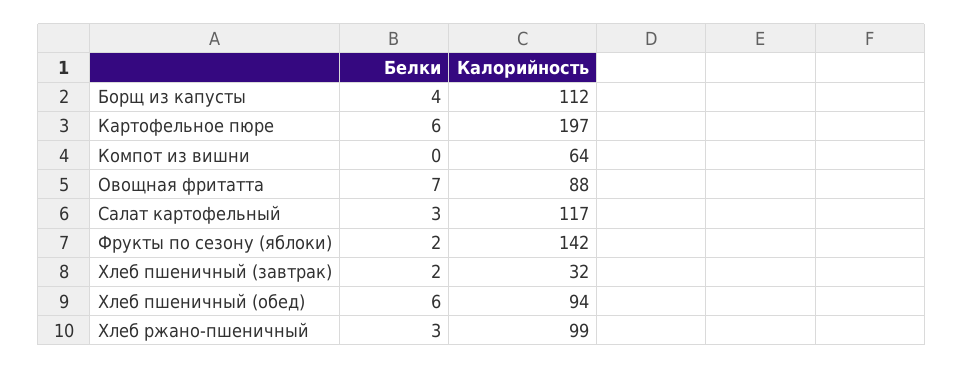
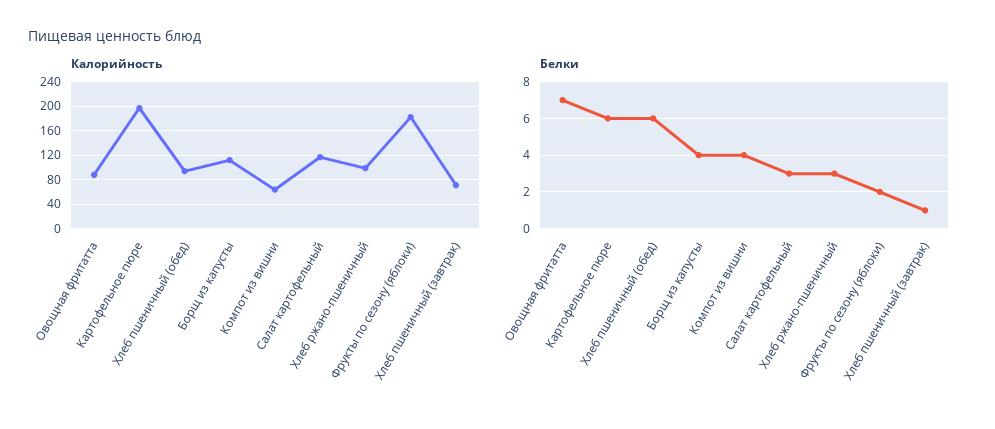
  {
    "Белки": {
      "Борщ из капусты": 4,
      "Картофельное пюре": 6,
-     "Компот из вишни": 0,
+     "Компот из вишни": 4,
      "Овощная фритатта": 7,
      "Салат картофельный": 3,
      "Фрукты по сезону (яблоки)": 2,
-     "Хлеб пшеничный (завтрак)": 2,
+     "Хлеб пшеничный (завтрак)": 1,
      "Хлеб пшеничный (обед)": 6,
      "Хлеб ржано-пшеничный": 3
    },
    "Калорийность": {
      "Борщ из капусты": 112,
      "Картофельное пюре": 197,
      "Компот из вишни": 64,
      "Овощная фритатта": 88,
      "Салат картофельный": 117,
-     "Фрукты по сезону (яблоки)": 142,
+     "Фрукты по сезону (яблоки)": 180,
-     "Хлеб пшеничный (завтрак)": 32,
+     "Хлеб пшеничный (завтрак)": 70,
      "Хлеб пшеничный (обед)": 94,
      "Хлеб ржано-пшеничный": 99
    }
  }

